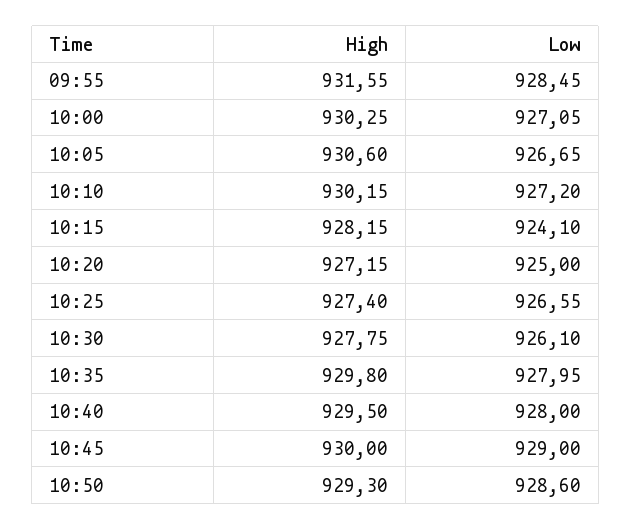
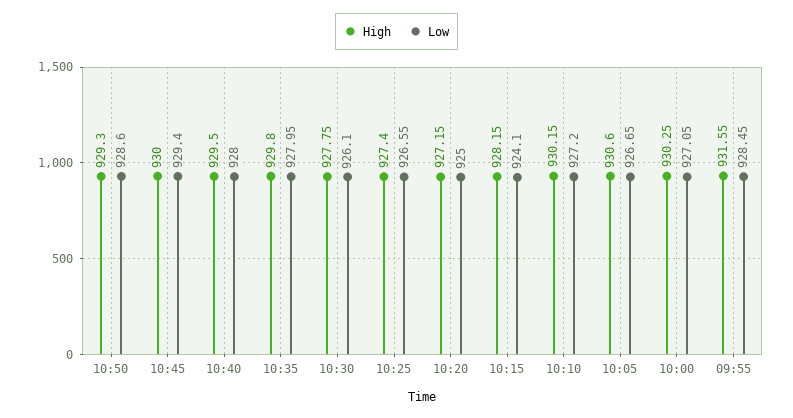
  {
    "High": {
      "09:55": 931.55,
      "10:00": 930.25,
      "10:05": 930.6,
      "10:10": 930.15,
      "10:15": 928.15,
      "10:20": 927.15,
      "10:25": 927.4,
      "10:30": 927.75,
      "10:35": 929.8,
      "10:40": 929.5,
      "10:45": 930,
      "10:50": 929.3
    },
    "Low": {
      "09:55": 928.45,
      "10:00": 927.05,
      "10:05": 926.65,
      "10:10": 927.2,
      "10:15": 924.1,
      "10:20": 925,
      "10:25": 926.55,
      "10:30": 926.1,
      "10:35": 927.95,
      "10:40": 928,
-     "10:45": 929,
+     "10:45": 929.4,
      "10:50": 928.6
    }
  }

